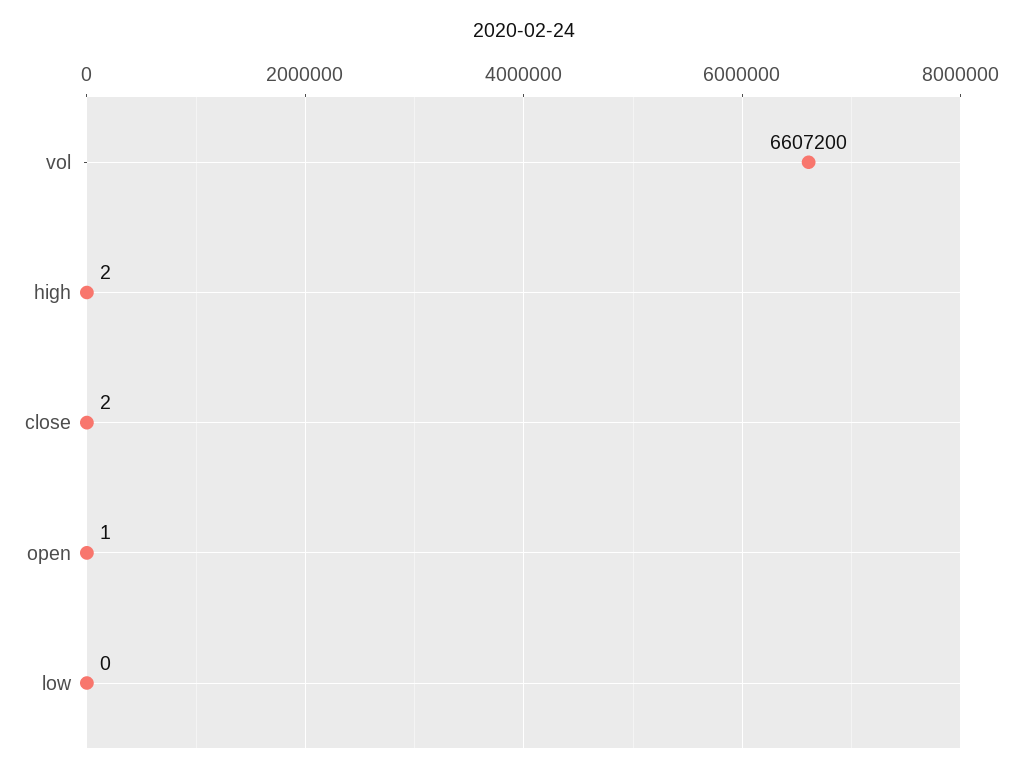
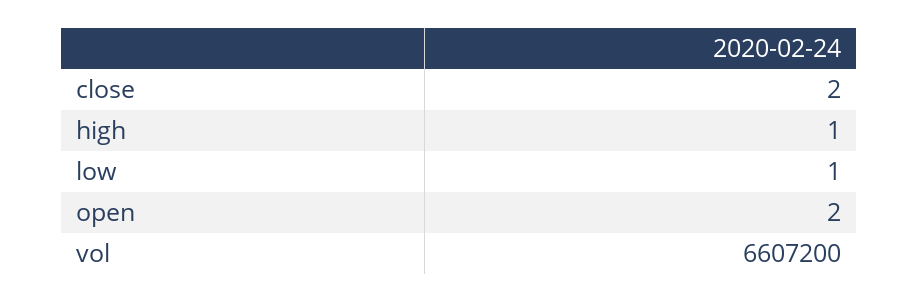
  {
    "vol": 6607200,
-   "high": 2,
+   "high": 1,
    "close": 2,
-   "open": 1,
+   "open": 2,
-   "low": 0
+   "low": 1
  }

